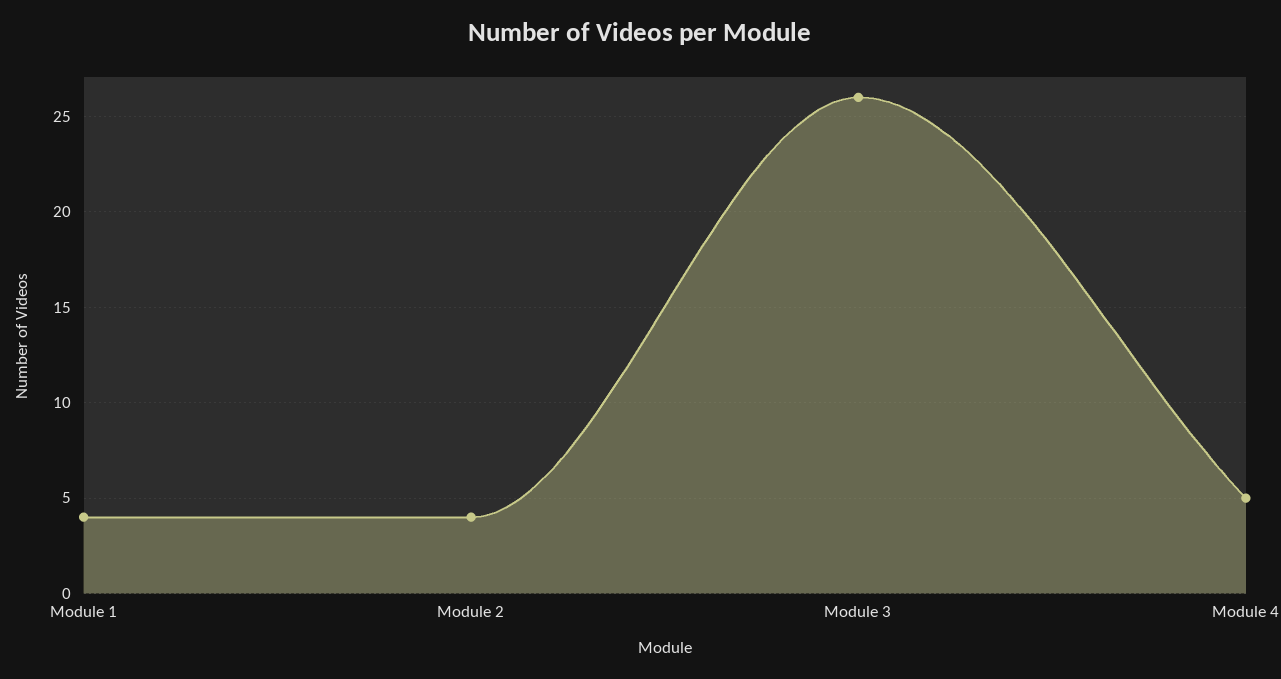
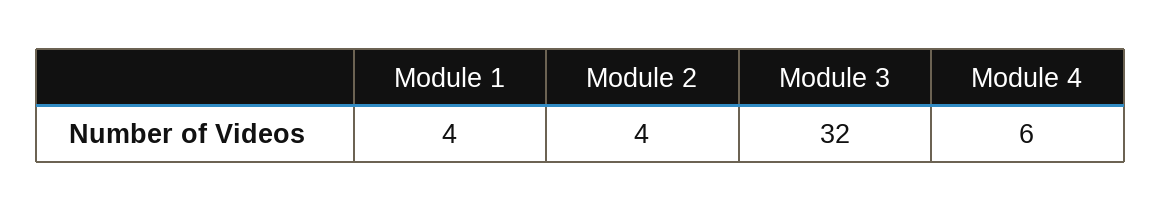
  {
    "Module 1": 4,
    "Module 2": 4,
-   "Module 3": 26,
+   "Module 3": 32,
-   "Module 4": 5
+   "Module 4": 6
  }

